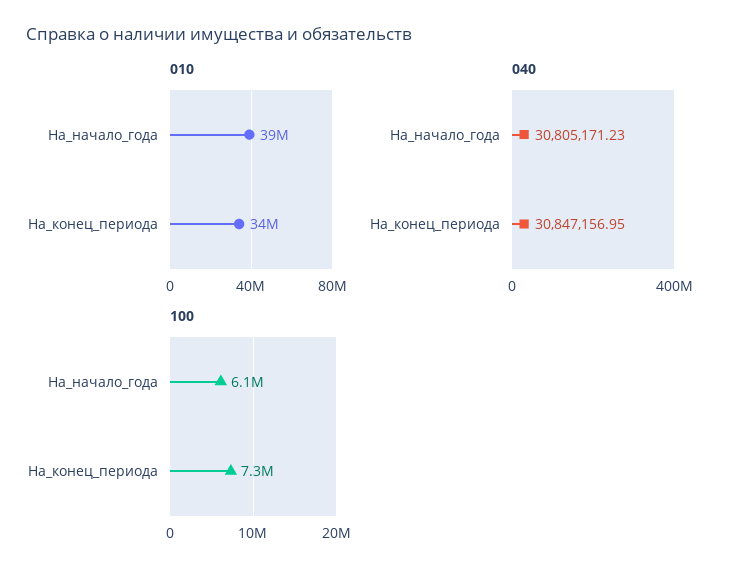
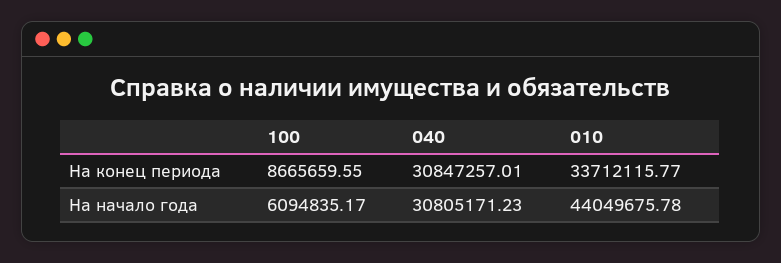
  {
    "010": {
-     "На_начало_года": 39000000,
+     "На_начало_года": 44049675.78,
      "На_конец_периода": 33712115.77
    },
    "040": {
      "На_начало_года": 30805171.23,
-     "На_конец_периода": 30847156.95
+     "На_конец_периода": 30847257.01
    },
    "100": {
      "На_начало_года": 6094835.17,
-     "На_конец_периода": 7300000
+     "На_конец_периода": 8665659.55
    }
  }

